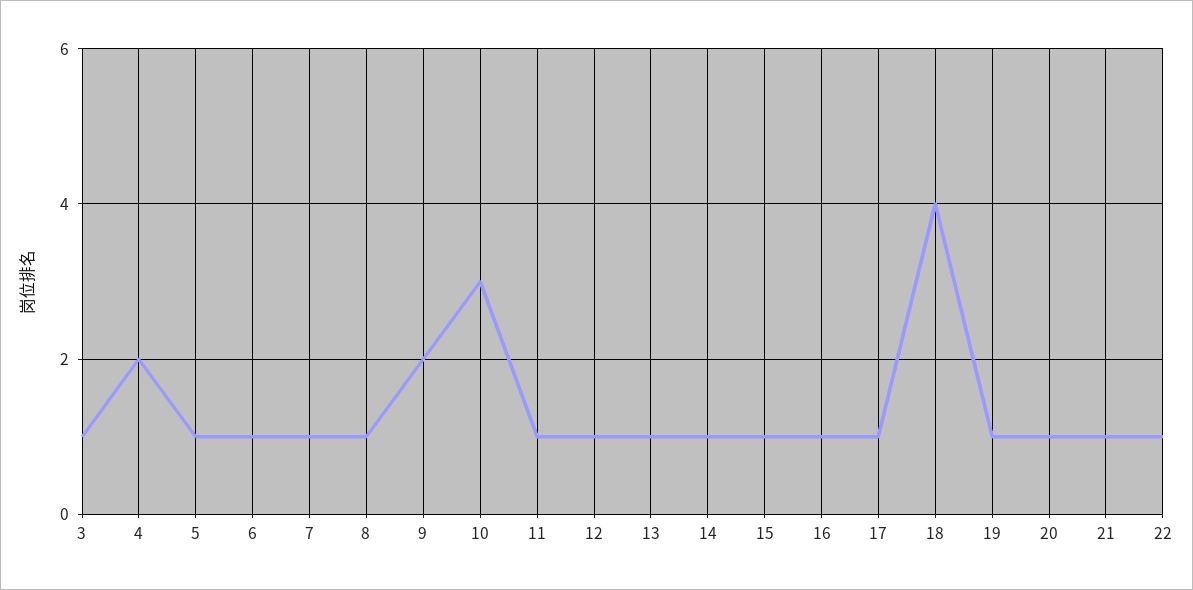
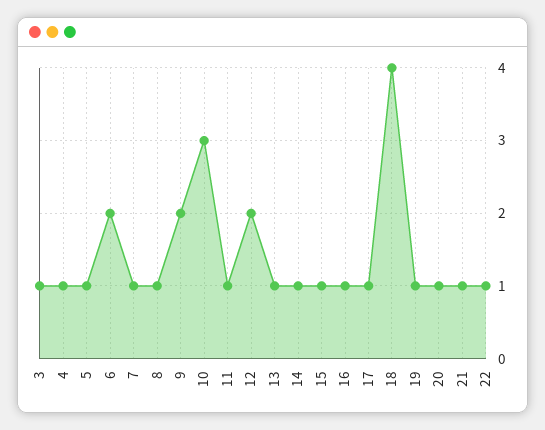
  {
    "3": 1,
-   "4": 2,
+   "4": 1,
    "5": 1,
-   "6": 1,
+   "6": 2,
    "7": 1,
    "8": 1,
    "9": 2,
    "10": 3,
    "11": 1,
-   "12": 1,
+   "12": 2,
    "13": 1,
    "14": 1,
    "15": 1,
    "16": 1,
    "17": 1,
    "18": 4,
    "19": 1,
    "20": 1,
    "21": 1,
    "22": 1
  }

